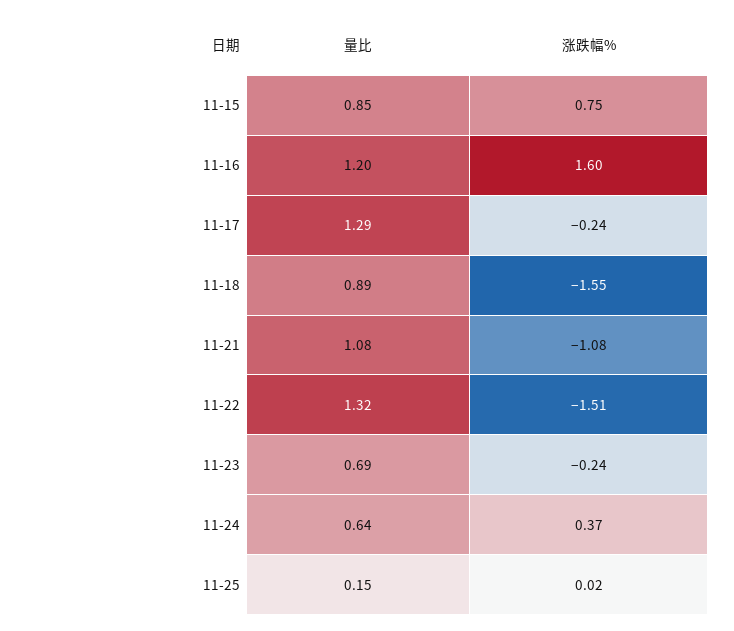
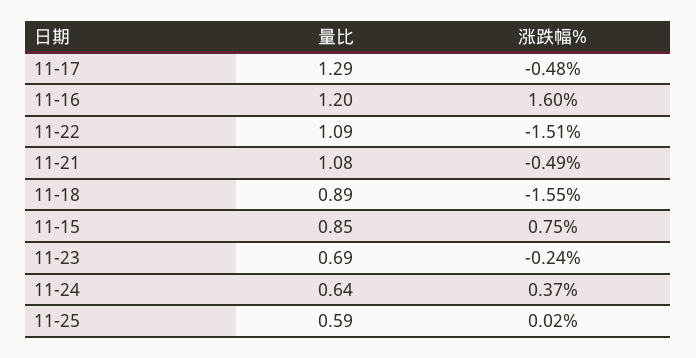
  {
    "量比": {
      "11-15": 0.85,
      "11-16": 1.2,
      "11-17": 1.29,
      "11-18": 0.89,
      "11-21": 1.08,
-     "11-22": 1.32,
+     "11-22": 1.09,
      "11-23": 0.69,
      "11-24": 0.64,
-     "11-25": 0.15
+     "11-25": 0.59
    },
    "涨跌幅%": {
      "11-15": 0.75,
      "11-16": 1.6,
-     "11-17": -0.24,
+     "11-17": -0.48,
      "11-18": -1.55,
-     "11-21": -1.08,
+     "11-21": -0.49,
      "11-22": -1.51,
      "11-23": -0.24,
      "11-24": 0.37,
      "11-25": 0.02
    }
  }

